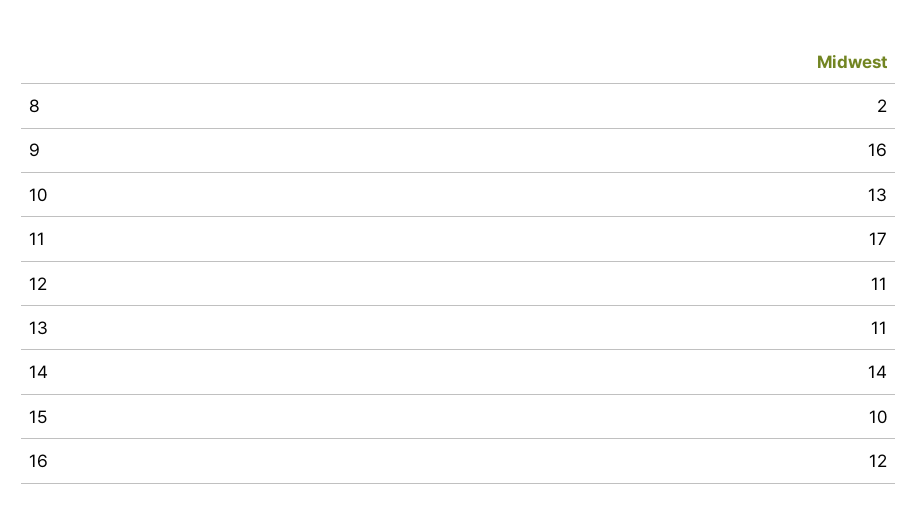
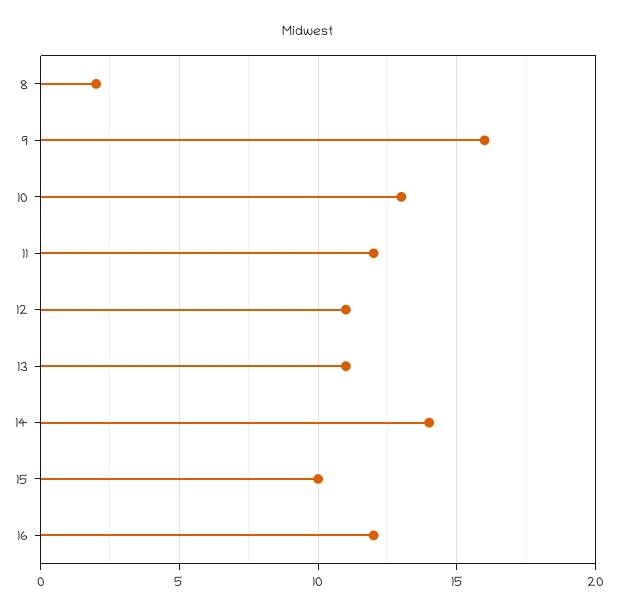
  {
    "8": 2,
    "9": 16,
    "10": 13,
-   "11": 17,
+   "11": 12,
    "12": 11,
    "13": 11,
    "14": 14,
    "15": 10,
    "16": 12
  }

